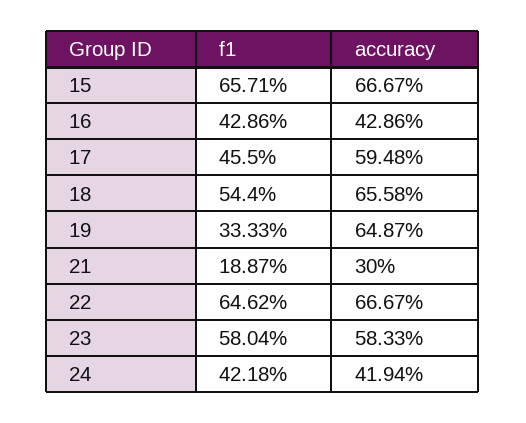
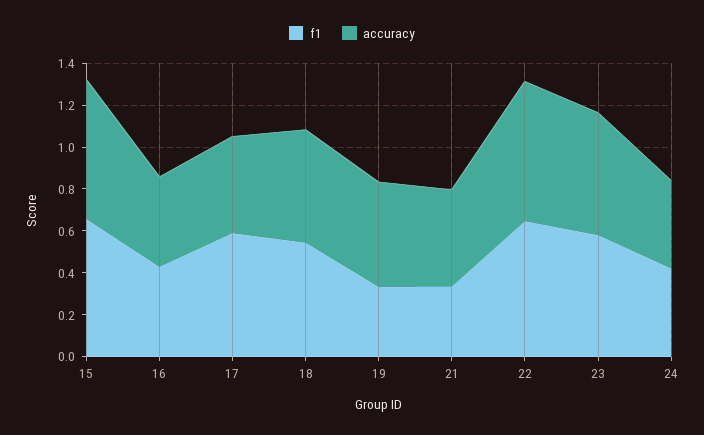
  {
    "f1": {
      "15": 0.6571,
      "16": 0.4286,
-     "17": 0.455,
+     "17": 0.6,
      "18": 0.544,
      "19": 0.3333,
-     "21": 0.1887,
+     "21": 0.35,
      "22": 0.6462,
      "23": 0.5804,
      "24": 0.4218
    },
    "accuracy": {
      "15": 0.6667,
      "16": 0.4286,
-     "17": 0.5948,
+     "17": 0.45,
-     "18": 0.6558,
+     "18": 0.55,
-     "19": 0.6487,
+     "19": 0.5,
-     "21": 0.3,
+     "21": 0.45,
      "22": 0.6667,
      "23": 0.5833,
      "24": 0.4194
    }
  }

